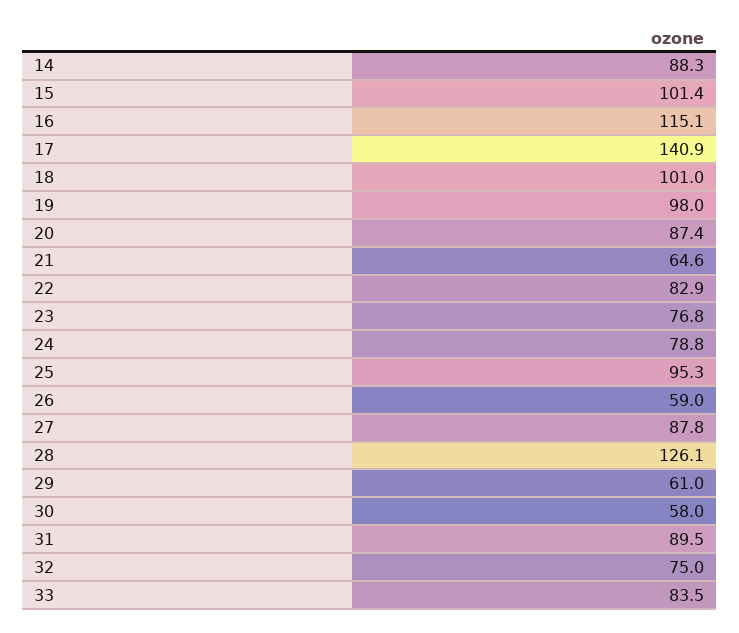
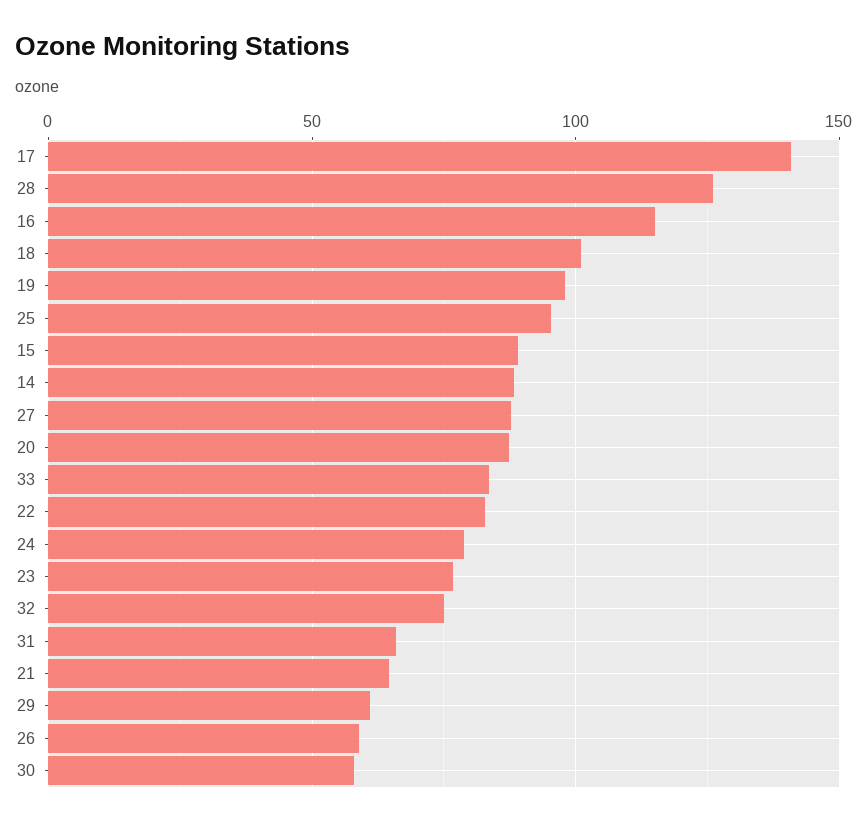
  {
    "14": 88.3,
-   "15": 101.4,
+   "15": 90,
    "16": 115.1,
    "17": 140.9,
    "18": 101,
    "19": 98,
    "20": 87.4,
    "21": 64.6,
    "22": 82.9,
    "23": 76.8,
    "24": 78.8,
    "25": 95.3,
    "26": 59,
    "27": 87.8,
    "28": 126.1,
    "29": 61,
    "30": 58,
-   "31": 89.5,
+   "31": 65,
    "32": 75,
    "33": 83.5
  }

